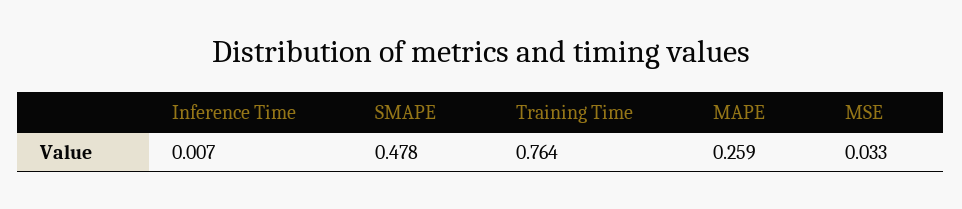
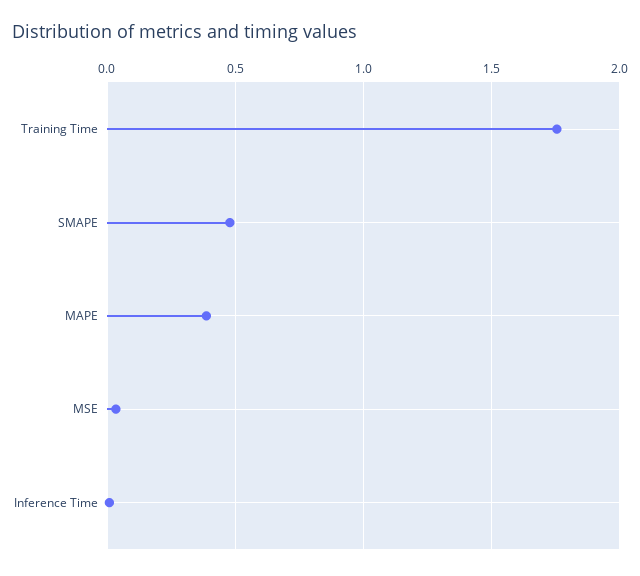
  {
    "Inference Time": 0.007,
    "SMAPE": 0.478,
-   "Training Time": 0.764,
+   "Training Time": 1.75,
-   "MAPE": 0.259,
+   "MAPE": 0.4,
    "MSE": 0.033
  }

